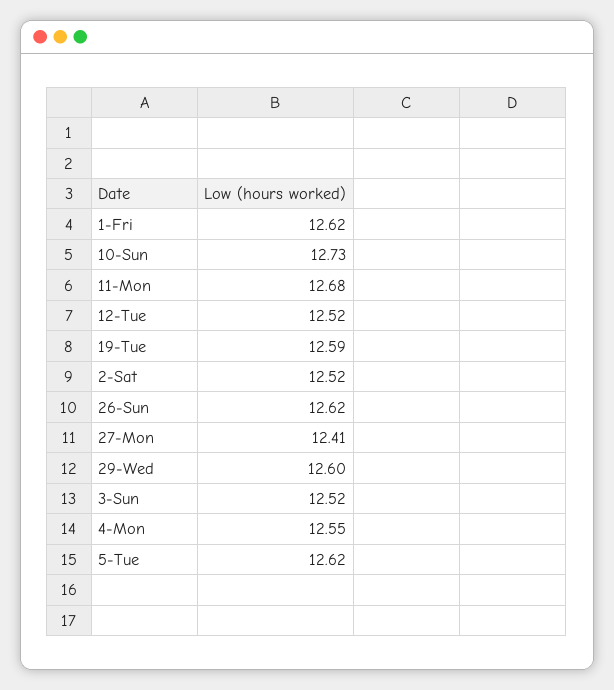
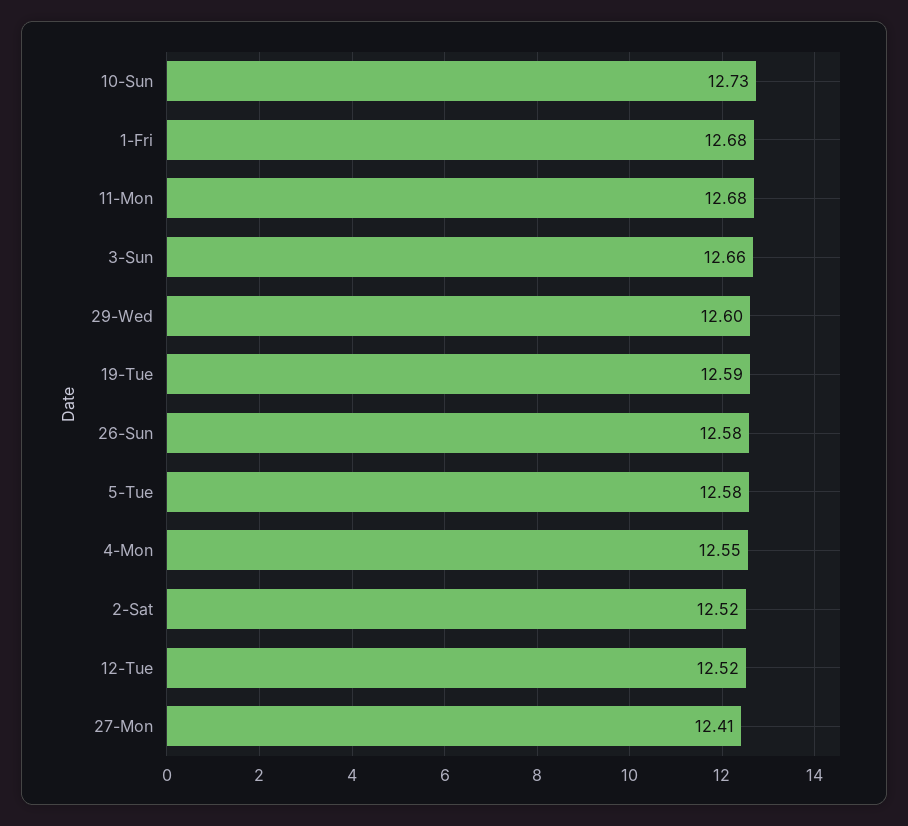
  {
-   "1-Fri": 12.62,
+   "1-Fri": 12.68,
    "10-Sun": 12.73,
    "11-Mon": 12.68,
    "12-Tue": 12.52,
    "19-Tue": 12.59,
    "2-Sat": 12.52,
-   "26-Sun": 12.62,
+   "26-Sun": 12.58,
    "27-Mon": 12.41,
    "29-Wed": 12.6,
-   "3-Sun": 12.52,
+   "3-Sun": 12.66,
    "4-Mon": 12.55,
-   "5-Tue": 12.62
+   "5-Tue": 12.58
  }

